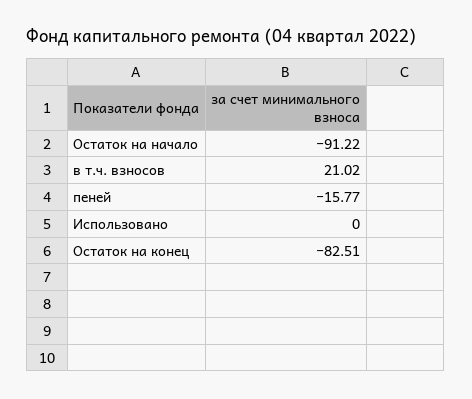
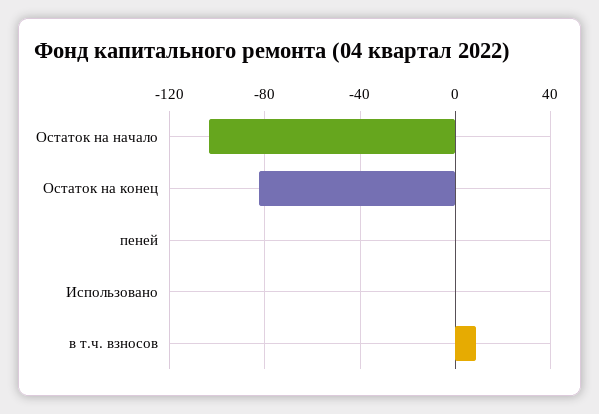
  {
-   "Остаток на начало": -91.22,
+   "Остаток на начало": -105,
-   "в т.ч. взносов": 21.02,
+   "в т.ч. взносов": 10,
-   "пеней": -15.77,
+   "пеней": 0,
    "Использовано": 0,
    "Остаток на конец": -82.51
  }

